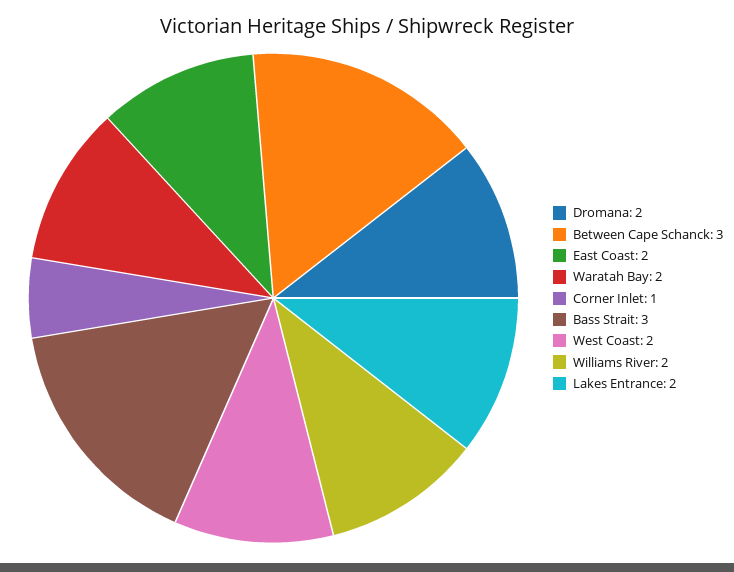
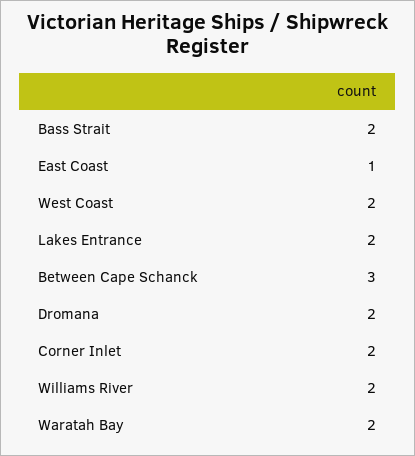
  {
    "Dromana": 2,
    "Between Cape Schanck": 3,
-   "East Coast": 2,
+   "East Coast": 1,
    "Waratah Bay": 2,
-   "Corner Inlet": 1,
+   "Corner Inlet": 2,
-   "Bass Strait": 3,
+   "Bass Strait": 2,
    "West Coast": 2,
    "Williams River": 2,
    "Lakes Entrance": 2
  }

